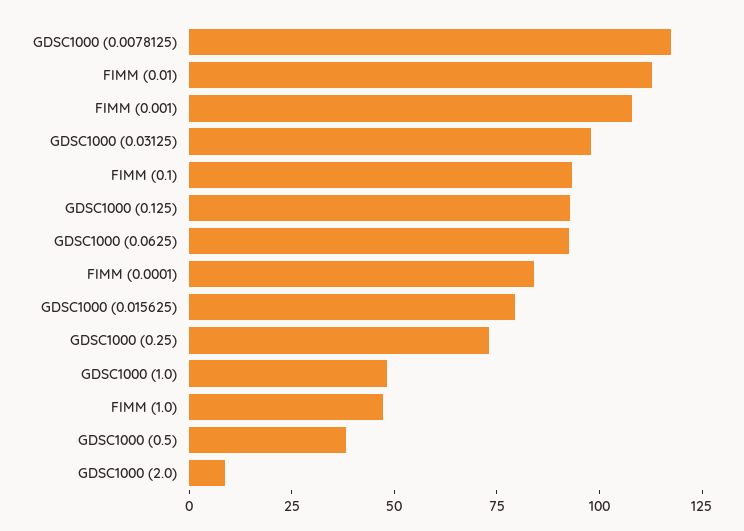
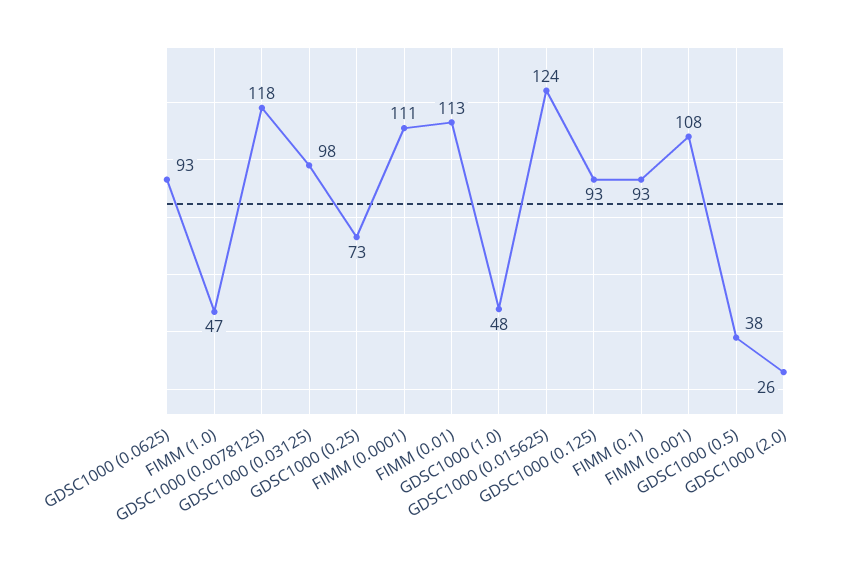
  {
    "GDSC1000 (0.0078125)": 118,
    "FIMM (0.01)": 113,
    "FIMM (0.001)": 108,
    "GDSC1000 (0.03125)": 98,
    "FIMM (0.1)": 93,
    "GDSC1000 (0.125)": 93,
    "GDSC1000 (0.0625)": 93,
-   "FIMM (0.0001)": 85,
+   "FIMM (0.0001)": 111,
-   "GDSC1000 (0.015625)": 80,
+   "GDSC1000 (0.015625)": 124,
    "GDSC1000 (0.25)": 73,
    "GDSC1000 (1.0)": 48,
    "FIMM (1.0)": 47,
    "GDSC1000 (0.5)": 38,
-   "GDSC1000 (2.0)": 10
+   "GDSC1000 (2.0)": 26
  }

